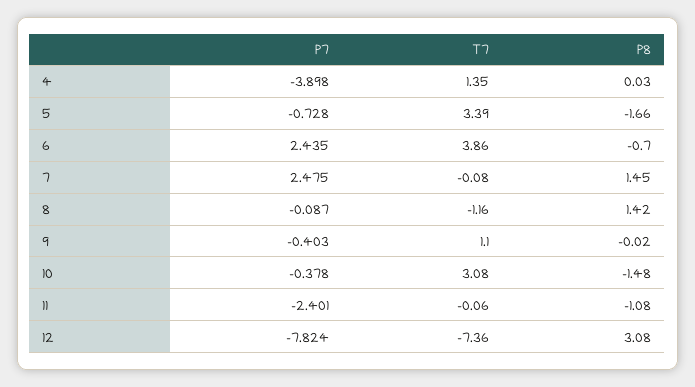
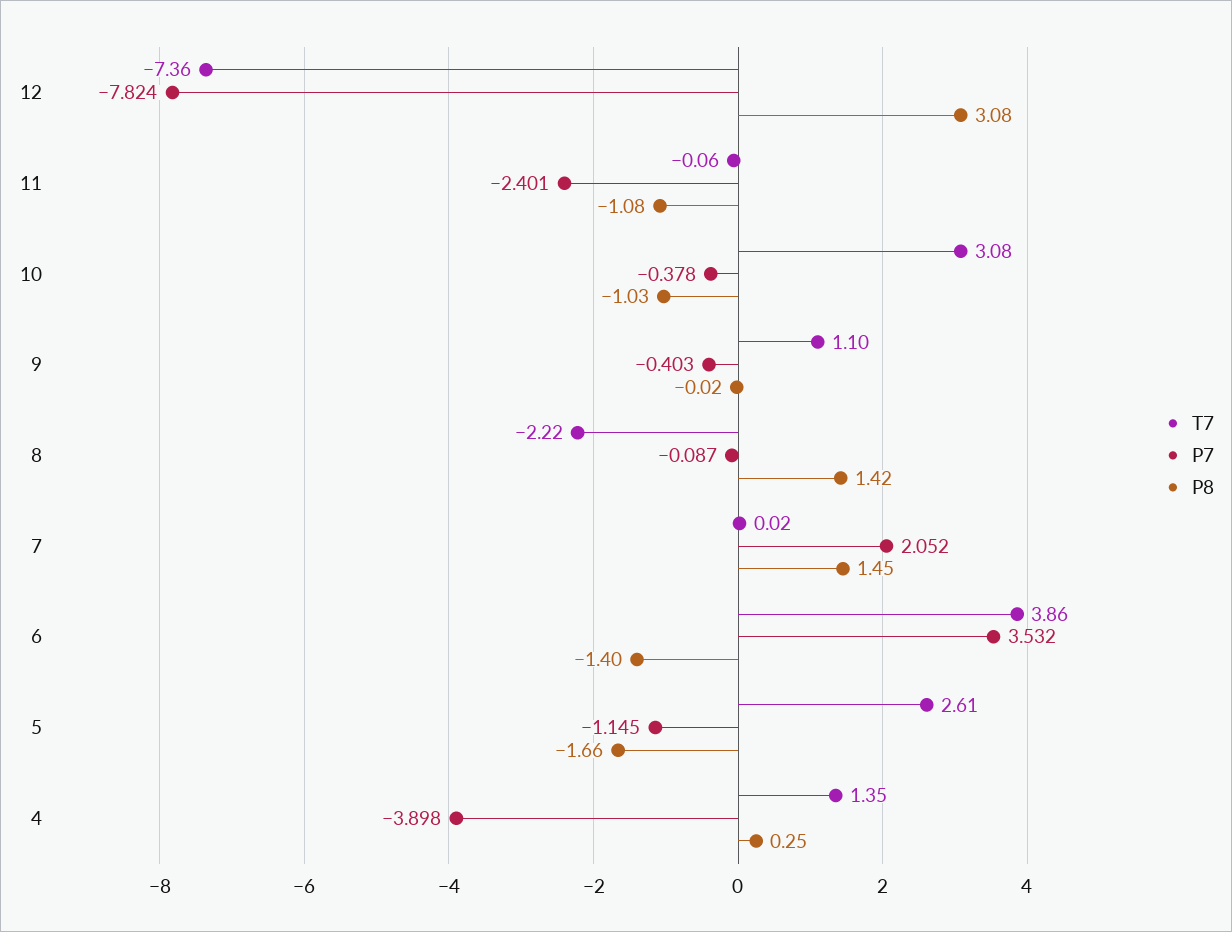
  {
    "P7": {
      "4": -3.898,
-     "5": -0.728,
+     "5": -1.145,
-     "6": 2.435,
+     "6": 3.532,
-     "7": 2.475,
+     "7": 2.052,
      "8": -0.087,
      "9": -0.403,
      "10": -0.378,
      "11": -2.401,
      "12": -7.824
    },
    "T7": {
      "4": 1.35,
-     "5": 3.39,
+     "5": 2.61,
      "6": 3.86,
-     "7": -0.08,
+     "7": 0.02,
-     "8": -1.16,
+     "8": -2.22,
      "9": 1.1,
      "10": 3.08,
      "11": -0.06,
      "12": -7.36
    },
    "P8": {
-     "4": 0.03,
+     "4": 0.25,
      "5": -1.66,
-     "6": -0.7,
+     "6": -1.4,
      "7": 1.45,
      "8": 1.42,
      "9": -0.02,
-     "10": -1.48,
+     "10": -1.03,
      "11": -1.08,
      "12": 3.08
    }
  }

